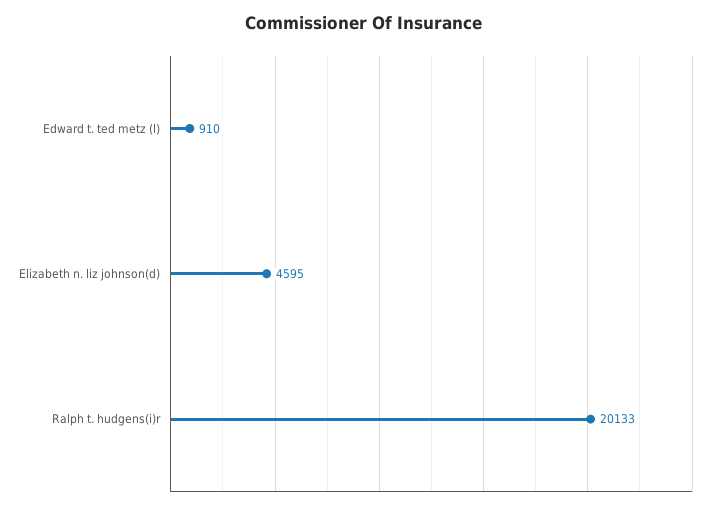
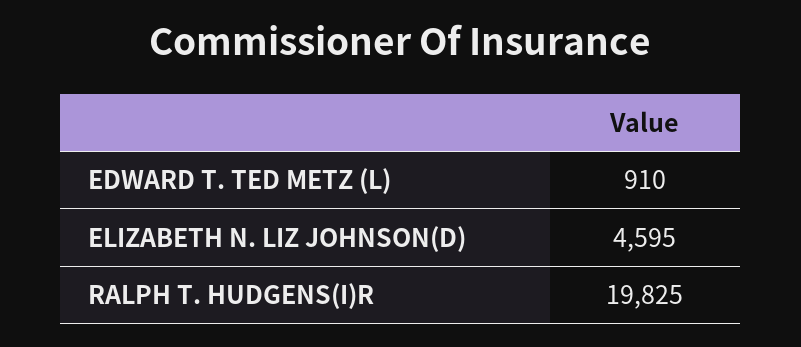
  {
    "Edward t. ted metz (l)": 910,
    "Elizabeth n. liz johnson(d)": 4595,
-   "Ralph t. hudgens(i)r": 20133
+   "Ralph t. hudgens(i)r": 19825
  }

